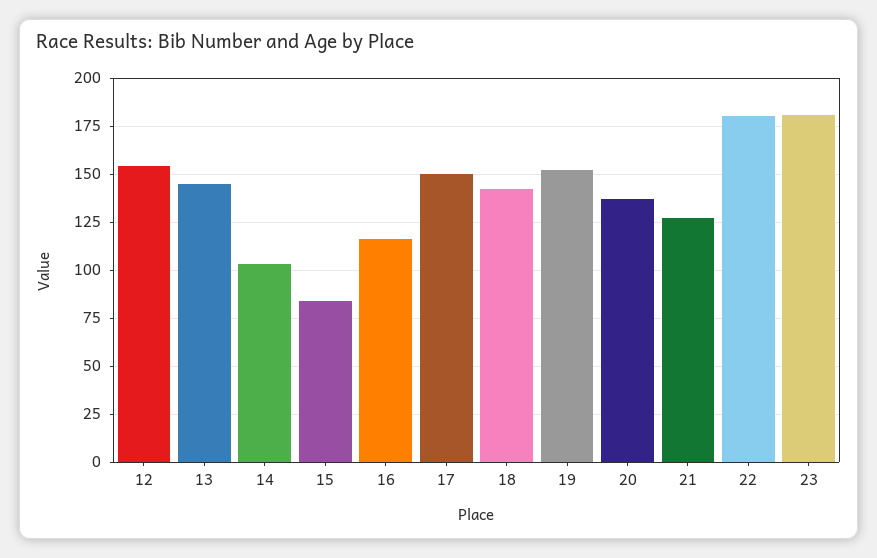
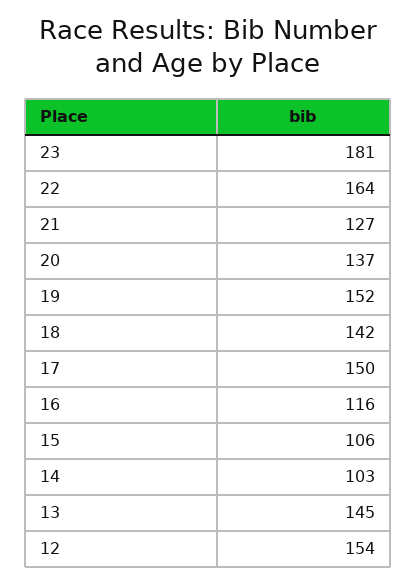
  {
    "12": 154,
    "13": 145,
    "14": 103,
-   "15": 85,
+   "15": 106,
    "16": 116,
    "17": 150,
    "18": 142,
    "19": 152,
    "20": 137,
    "21": 127,
-   "22": 180,
+   "22": 164,
    "23": 181
  }

